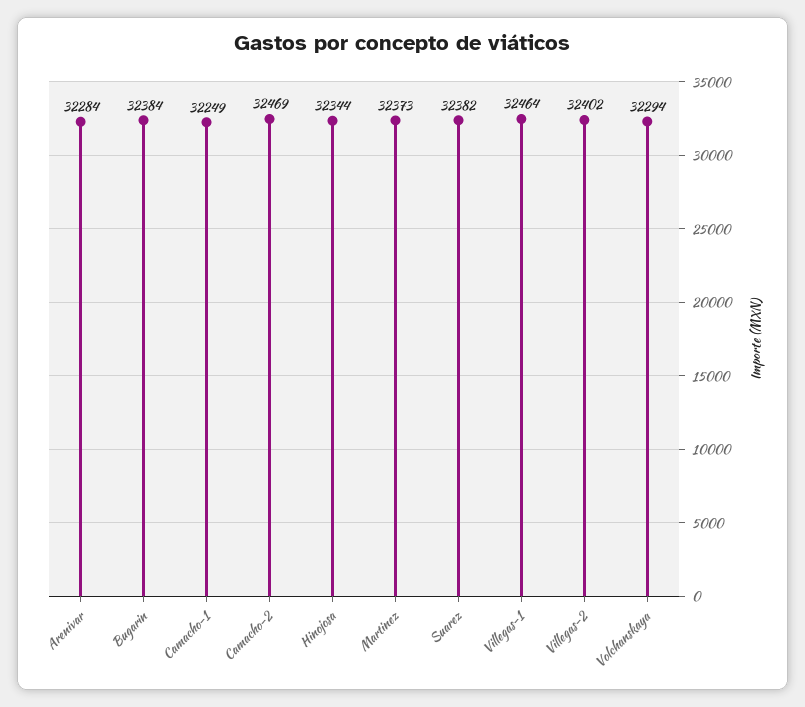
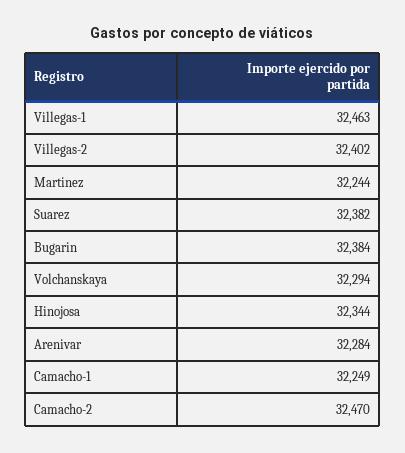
  {
    "Arenivar": 32284,
    "Bugarin": 32384,
    "Camacho-1": 32249,
-   "Camacho-2": 32469,
+   "Camacho-2": 32470,
    "Hinojosa": 32344,
-   "Martinez": 32373,
+   "Martinez": 32244,
    "Suarez": 32382,
-   "Villegas-1": 32464,
+   "Villegas-1": 32463,
    "Villegas-2": 32402,
    "Volchanskaya": 32294
  }

